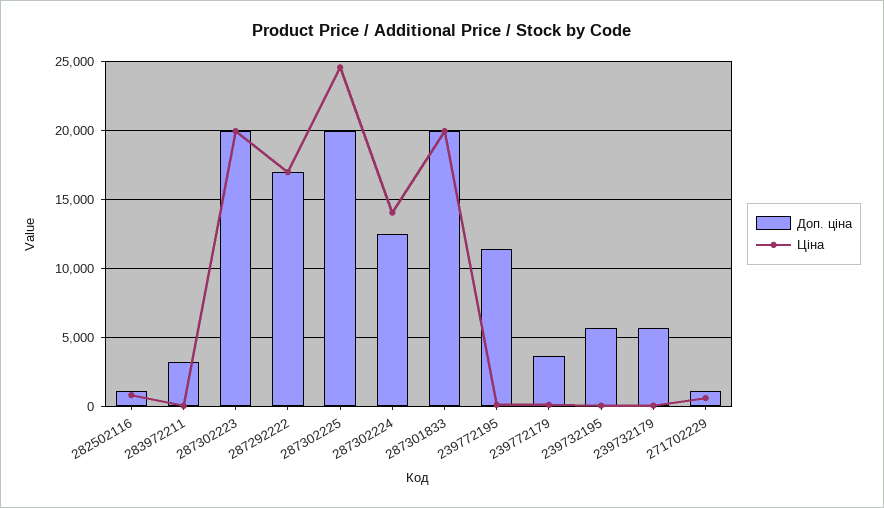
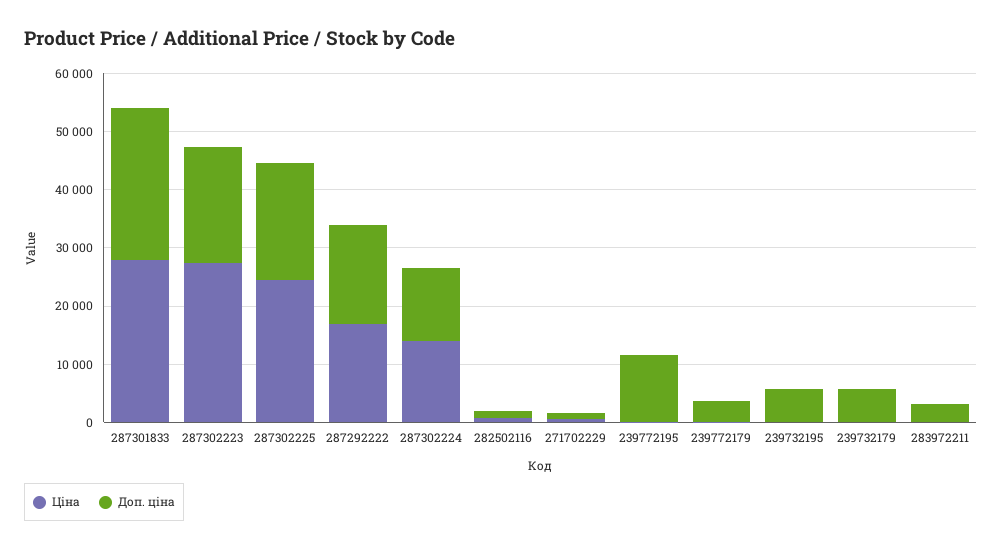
  {
    "Доп. ціна": {
      "282502116": 1000,
      "283972211": 3000,
      "287302223": 20000,
      "287292222": 17000,
      "287302225": 20000,
      "287302224": 12500,
-     "287301833": 20000,
+     "287301833": 26000,
      "239772195": 11500,
      "239772179": 3500,
      "239732195": 5500,
      "239732179": 5500,
      "271702229": 1000
    },
    "Ціна": {
      "282502116": 1000,
      "283972211": 0,
-     "287302223": 20000,
+     "287302223": 28000,
      "287292222": 17000,
      "287302225": 24500,
      "287302224": 14000,
-     "287301833": 20000,
+     "287301833": 28000,
      "239772195": 0,
      "239772179": 0,
      "239732195": 0,
      "239732179": 0,
      "271702229": 500
    }
  }

